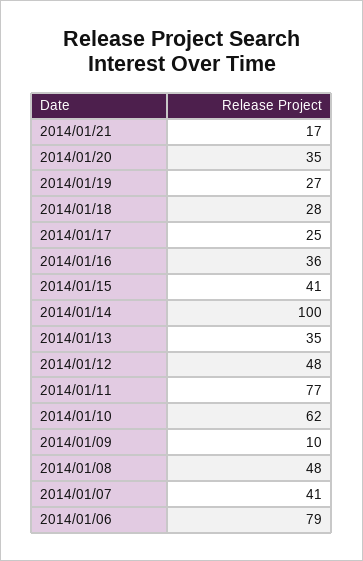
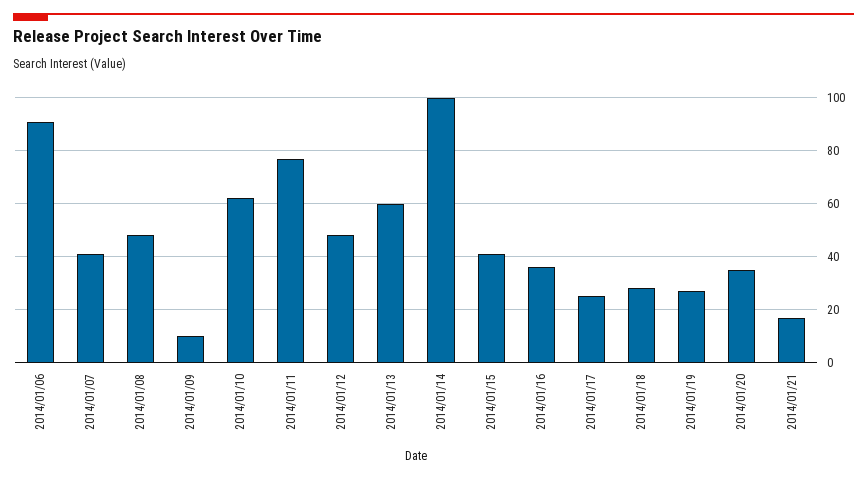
  {
    "2014/01/21": 17,
    "2014/01/20": 35,
    "2014/01/19": 27,
    "2014/01/18": 28,
    "2014/01/17": 25,
    "2014/01/16": 36,
    "2014/01/15": 41,
    "2014/01/14": 100,
-   "2014/01/13": 35,
+   "2014/01/13": 60,
    "2014/01/12": 48,
    "2014/01/11": 77,
    "2014/01/10": 62,
    "2014/01/09": 10,
    "2014/01/08": 48,
    "2014/01/07": 41,
-   "2014/01/06": 79
+   "2014/01/06": 90
  }

